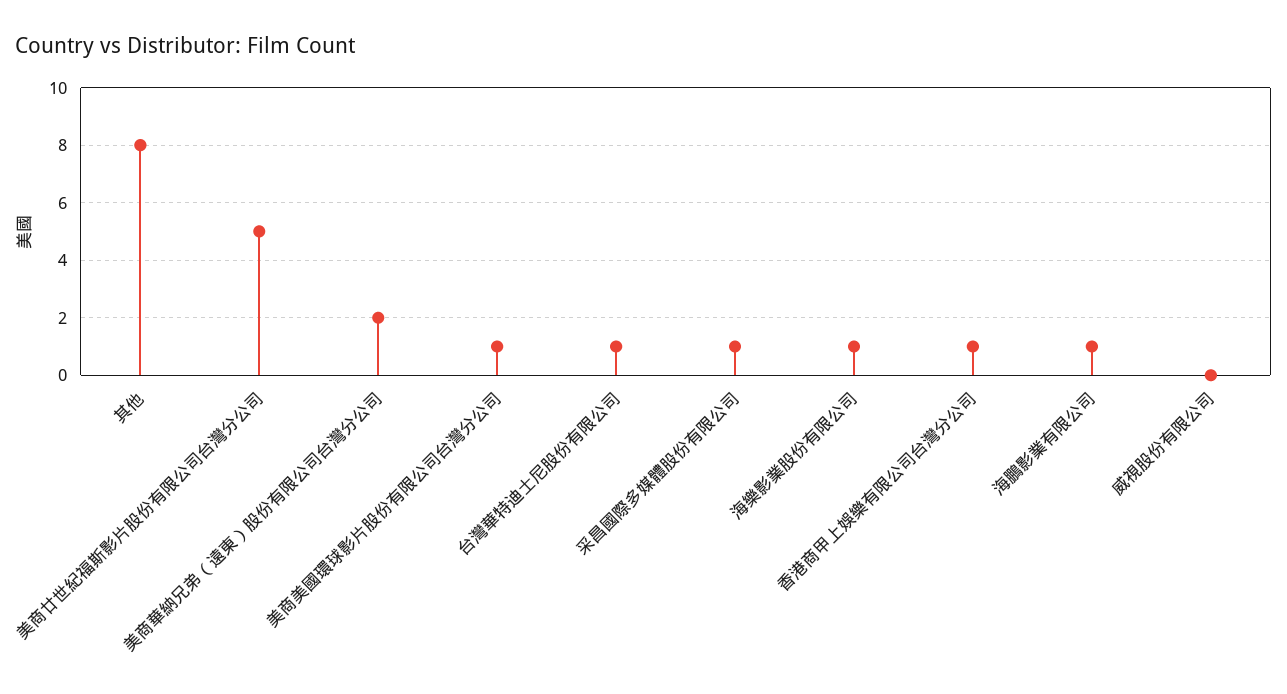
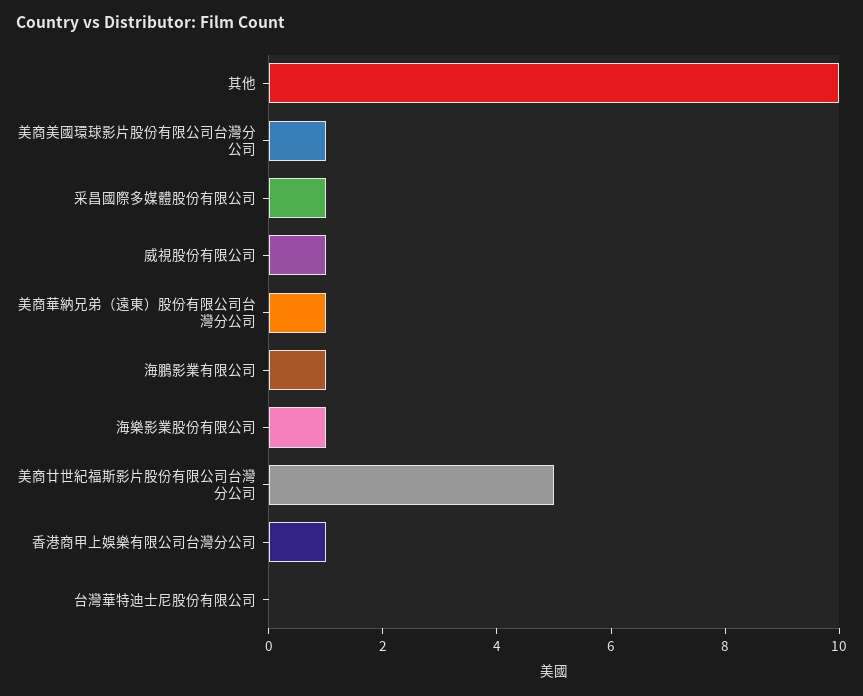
  {
-   "其他": 8,
+   "其他": 10,
    "美商廿世紀福斯影片股份有限公司台灣分公司": 5,
-   "美商華納兄弟（遠東）股份有限公司台灣分公司": 2,
+   "美商華納兄弟（遠東）股份有限公司台灣分公司": 1,
    "美商美國環球影片股份有限公司台灣分公司": 1,
-   "台灣華特迪士尼股份有限公司": 1,
+   "台灣華特迪士尼股份有限公司": 0,
    "采昌國際多媒體股份有限公司": 1,
    "海樂影業股份有限公司": 1,
    "香港商甲上娛樂有限公司台灣分公司": 1,
    "海鵬影業有限公司": 1,
-   "威視股份有限公司": 0
+   "威視股份有限公司": 1
  }

